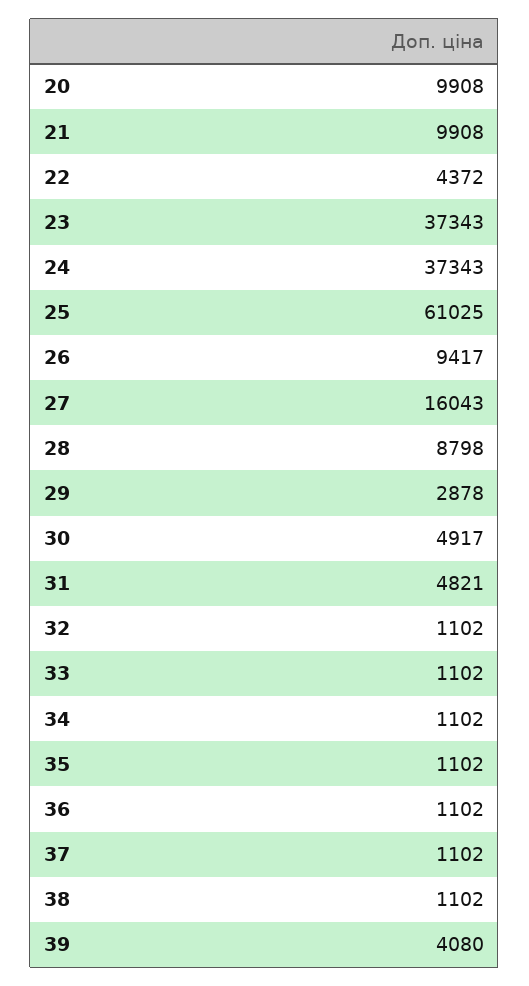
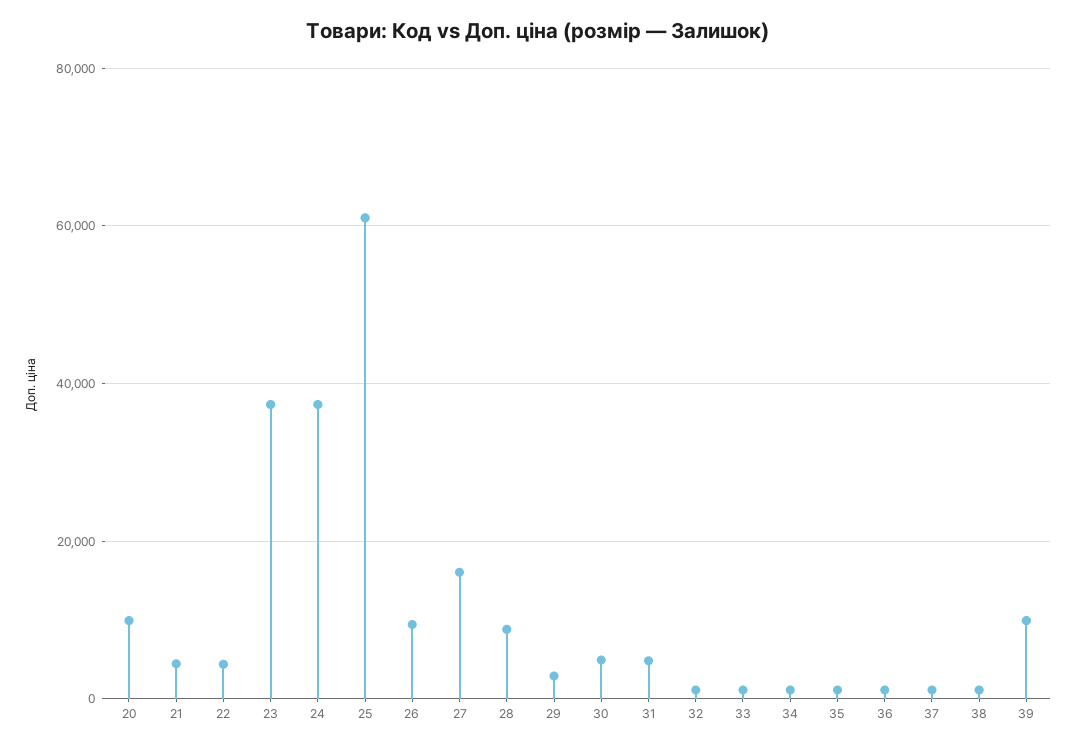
  {
    "20": 9908,
-   "21": 9908,
+   "21": 4000,
    "22": 4372,
    "23": 37343,
    "24": 37343,
    "25": 61025,
    "26": 9417,
    "27": 16043,
    "28": 8798,
    "29": 2878,
    "30": 4917,
    "31": 4821,
    "32": 1102,
    "33": 1102,
    "34": 1102,
    "35": 1102,
    "36": 1102,
    "37": 1102,
    "38": 1102,
-   "39": 4080
+   "39": 10000
  }

